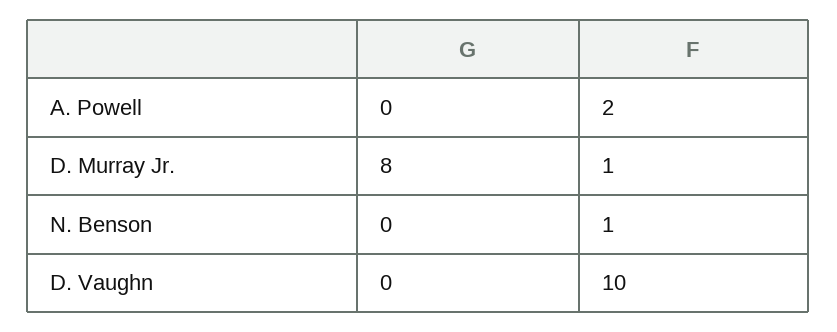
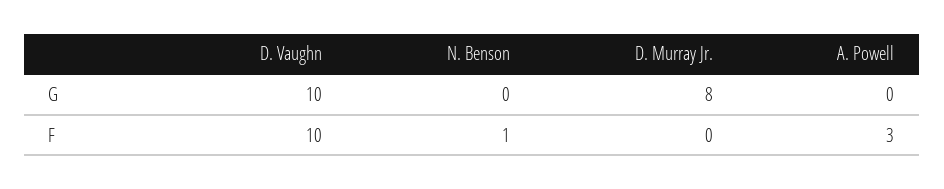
  {
    "G": {
      "A. Powell": 0,
      "D. Murray Jr.": 8,
      "N. Benson": 0,
-     "D. Vaughn": 0
+     "D. Vaughn": 10
    },
    "F": {
-     "A. Powell": 2,
+     "A. Powell": 3,
-     "D. Murray Jr.": 1,
+     "D. Murray Jr.": 0,
      "N. Benson": 1,
      "D. Vaughn": 10
    }
  }

